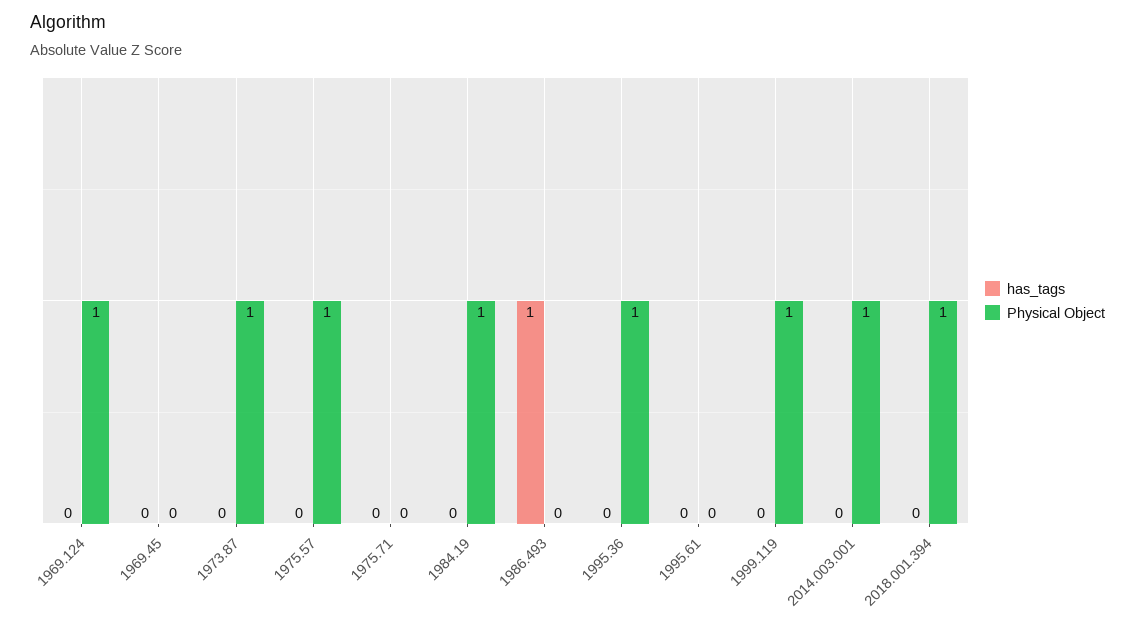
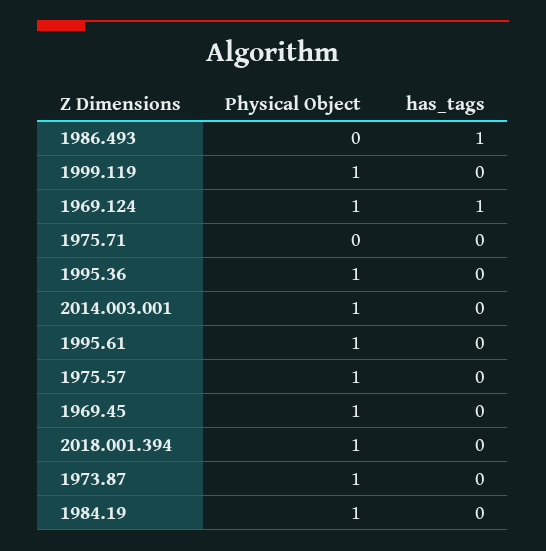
  {
    "has_tags": {
-     "1969.124": 0,
+     "1969.124": 1,
      "1969.45": 0,
      "1973.87": 0,
      "1975.57": 0,
      "1975.71": 0,
      "1984.19": 0,
      "1986.493": 1,
      "1995.36": 0,
      "1995.61": 0,
      "1999.119": 0,
      "2014.003.001": 0,
      "2018.001.394": 0
    },
    "Physical Object": {
      "1969.124": 1,
-     "1969.45": 0,
+     "1969.45": 1,
      "1973.87": 1,
      "1975.57": 1,
      "1975.71": 0,
      "1984.19": 1,
      "1986.493": 0,
      "1995.36": 1,
-     "1995.61": 0,
+     "1995.61": 1,
      "1999.119": 1,
      "2014.003.001": 1,
      "2018.001.394": 1
    }
  }

